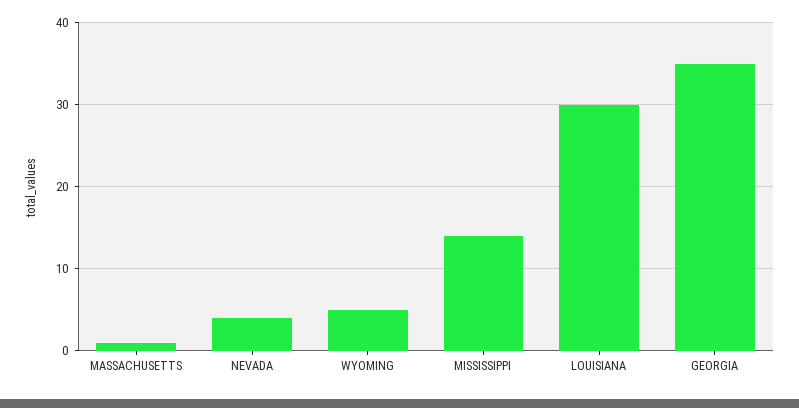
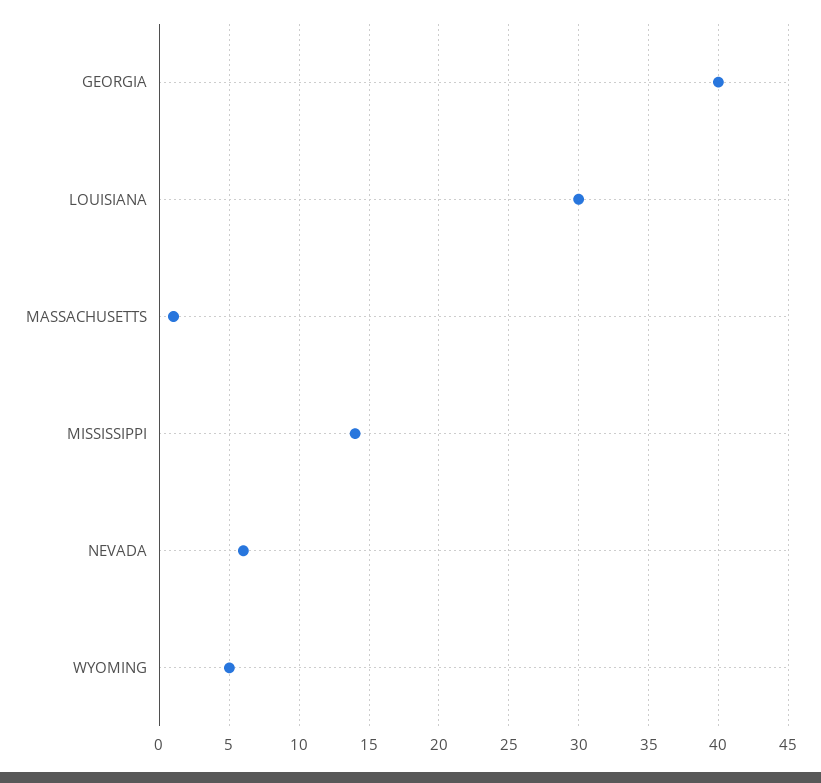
  {
    "MASSACHUSETTS": 1,
-   "NEVADA": 4,
+   "NEVADA": 6,
    "WYOMING": 5,
    "MISSISSIPPI": 14,
    "LOUISIANA": 30,
-   "GEORGIA": 35
+   "GEORGIA": 40
  }

